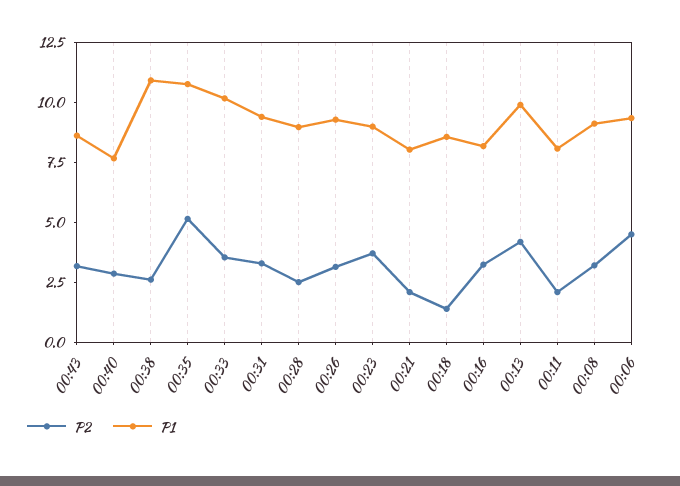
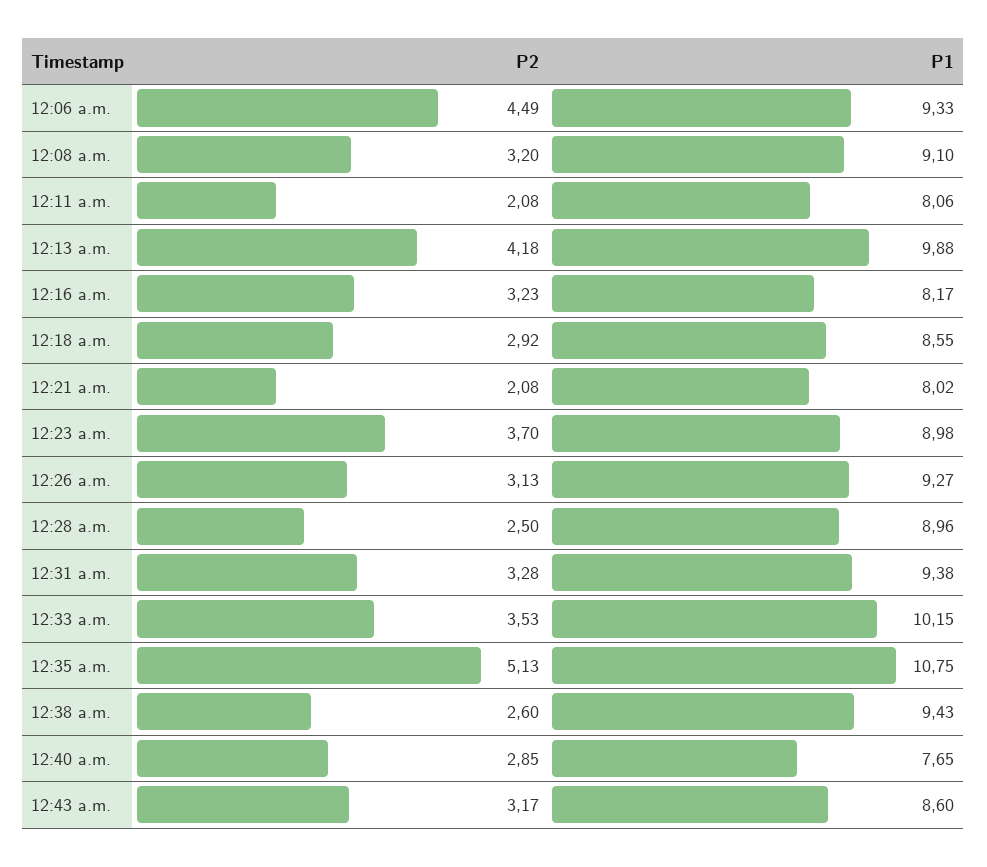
  {
    "P2": {
      "00:43": 3.17,
      "00:40": 2.85,
      "00:38": 2.6,
      "00:35": 5.13,
      "00:33": 3.53,
      "00:31": 3.28,
      "00:28": 2.5,
      "00:26": 3.13,
      "00:23": 3.7,
      "00:21": 2.08,
-     "00:18": 1.5,
+     "00:18": 2.92,
      "00:16": 3.23,
      "00:13": 4.18,
      "00:11": 2.08,
      "00:08": 3.2,
      "00:06": 4.49
    },
    "P1": {
      "00:43": 8.6,
      "00:40": 7.65,
-     "00:38": 11,
+     "00:38": 9.43,
      "00:35": 10.75,
      "00:33": 10.15,
      "00:31": 9.38,
      "00:28": 8.96,
      "00:26": 9.27,
      "00:23": 8.98,
      "00:21": 8.02,
      "00:18": 8.55,
      "00:16": 8.17,
      "00:13": 9.88,
      "00:11": 8.06,
      "00:08": 9.1,
      "00:06": 9.33
    }
  }

